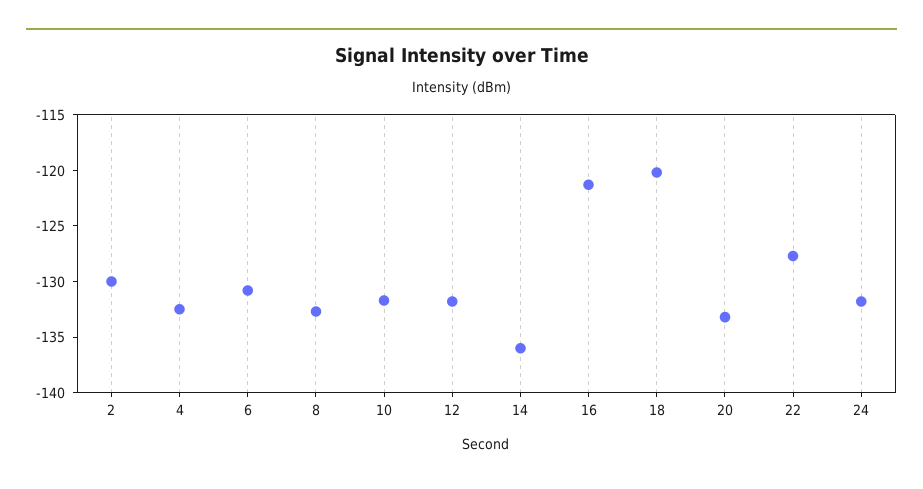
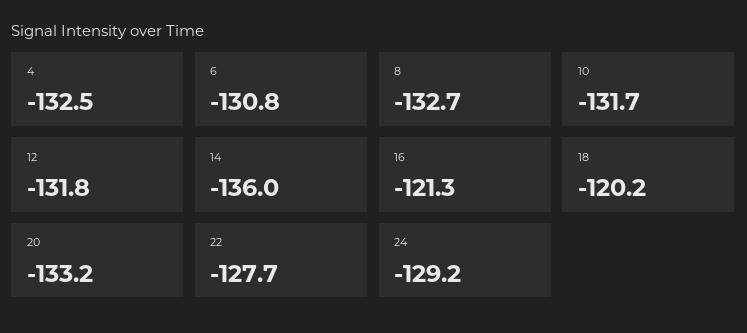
  {
-   "2": -130,
    "4": -132.5,
    "6": -130.8,
    "8": -132.7,
    "10": -131.7,
    "12": -131.8,
    "14": -136,
    "16": -121.3,
    "18": -120.2,
    "20": -133.2,
    "22": -127.7,
-   "24": -132
+   "24": -129.2
  }

